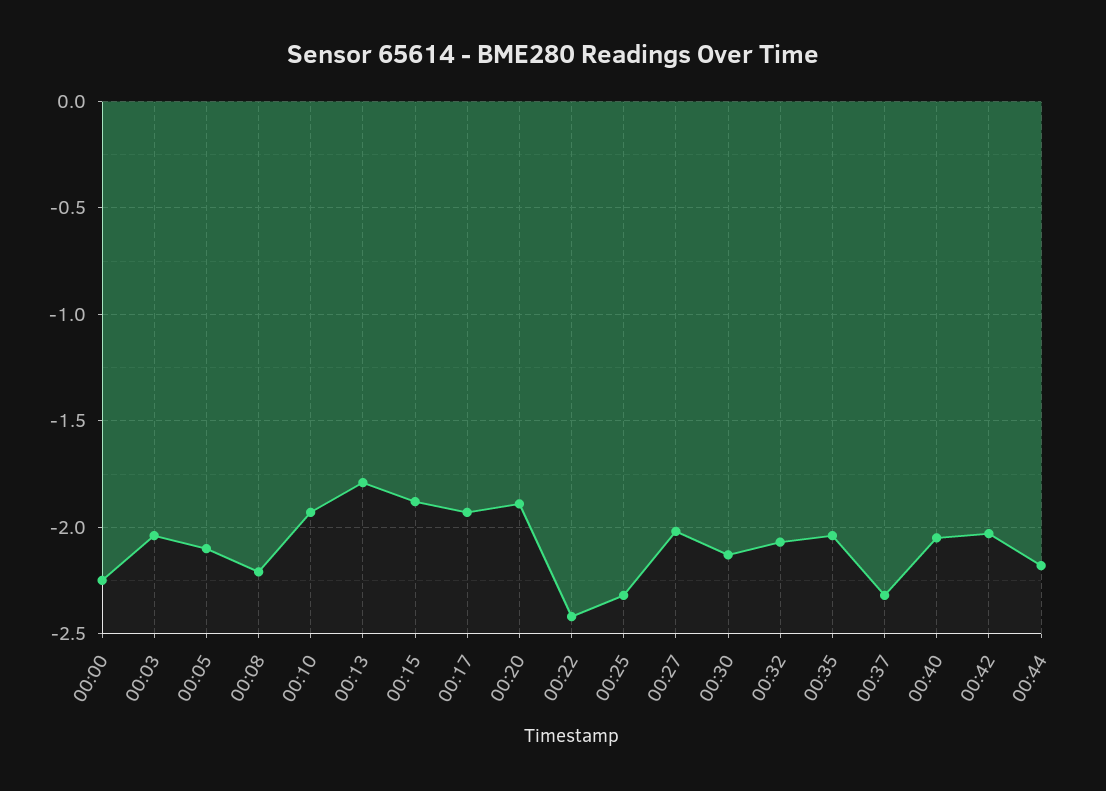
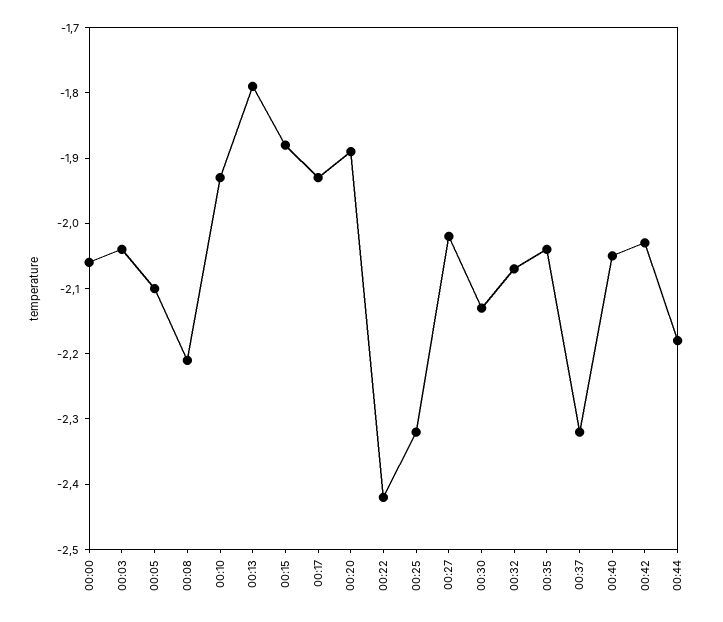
  {
-   "00:00": -2.25,
+   "00:00": -2.05,
    "00:03": -2.05,
    "00:05": -2.1,
    "00:08": -2.2,
    "00:10": -1.95,
    "00:13": -1.8,
    "00:15": -1.9,
    "00:17": -1.95,
    "00:20": -1.9,
    "00:22": -2.4,
    "00:25": -2.3,
    "00:27": -2,
    "00:30": -2.15,
    "00:32": -2.05,
    "00:35": -2.05,
    "00:37": -2.3,
    "00:40": -2.05,
    "00:42": -2.05,
    "00:44": -2.2
  }

